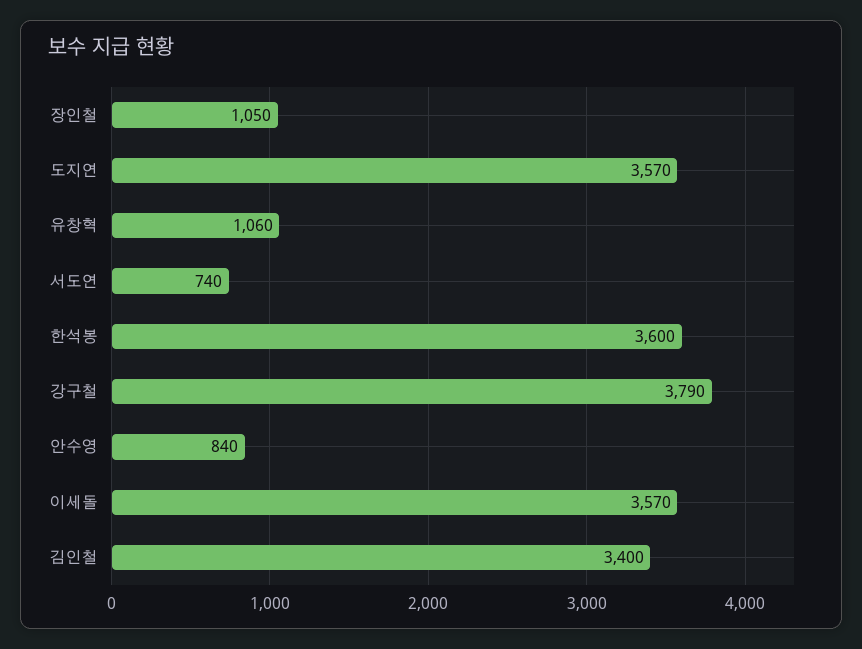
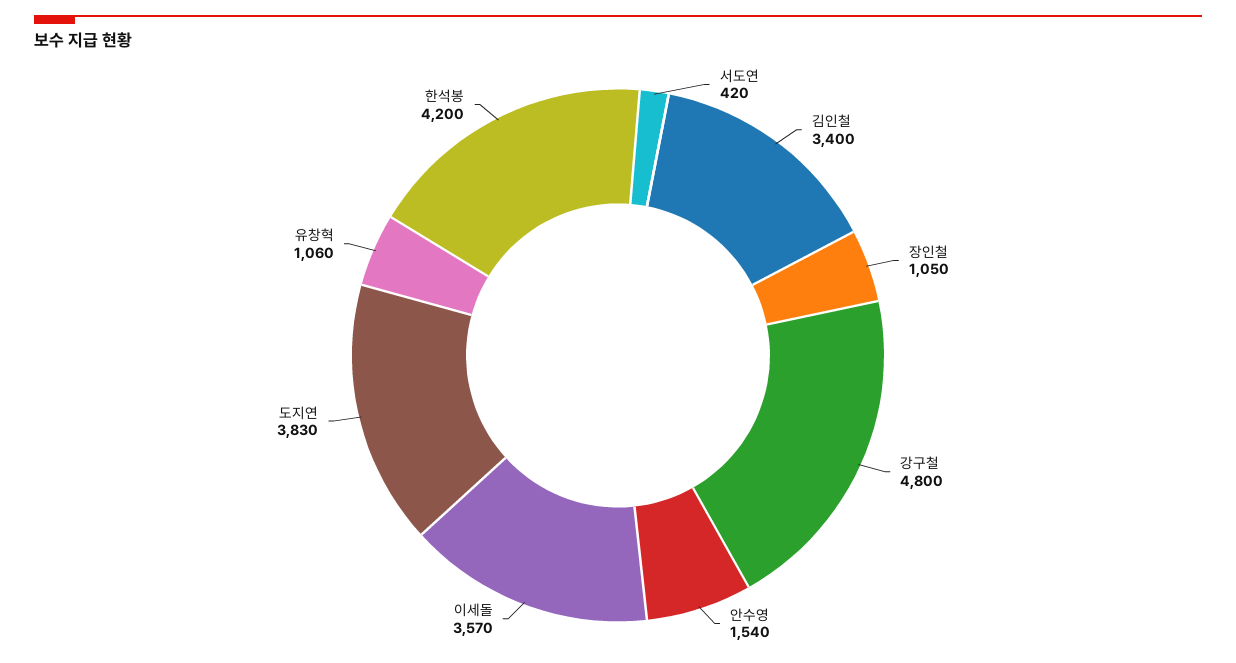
  {
    "장인철": 1050,
-   "도지연": 3570,
+   "도지연": 3830,
    "유창혁": 1060,
-   "서도연": 740,
+   "서도연": 420,
-   "한석봉": 3600,
+   "한석봉": 4200,
-   "강구철": 3790,
+   "강구철": 4800,
-   "안수영": 840,
+   "안수영": 1540,
    "이세돌": 3570,
    "김인철": 3400
  }

